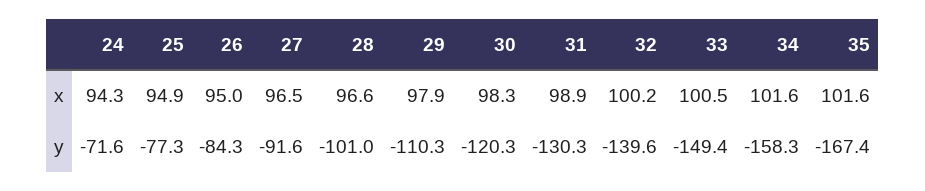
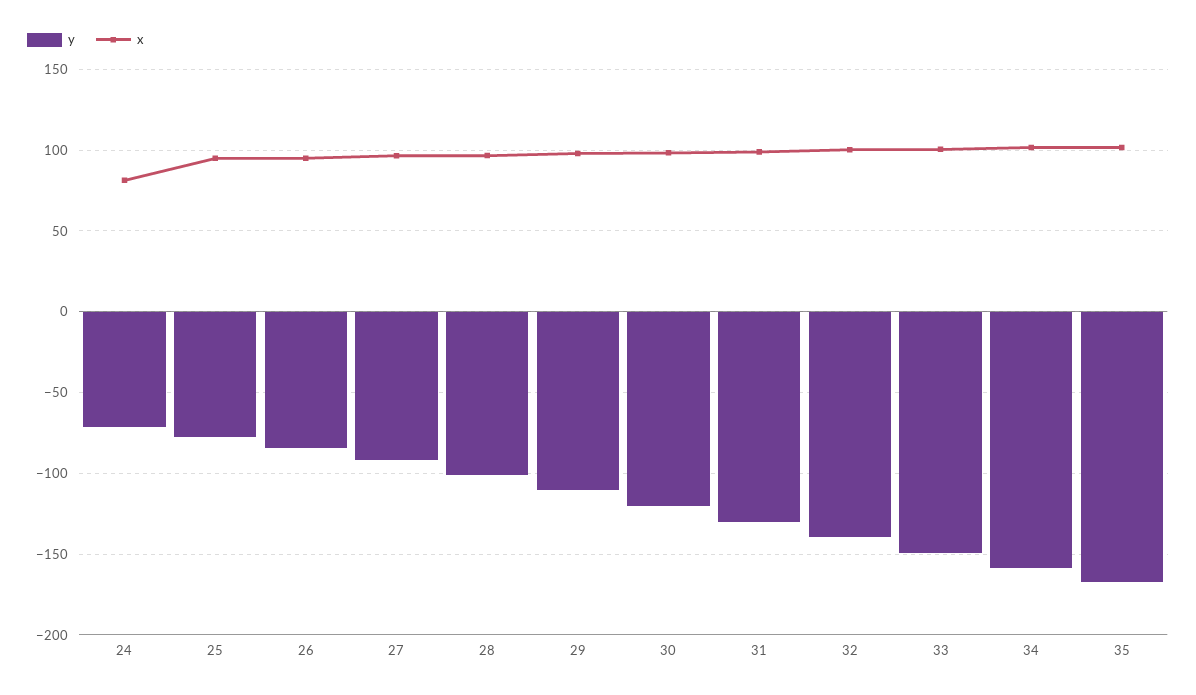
  {
    "x": {
-     "24": 94.3,
+     "24": 80,
      "25": 94.9,
      "26": 95,
      "27": 96.5,
      "28": 96.6,
      "29": 97.9,
      "30": 98.3,
      "31": 98.9,
      "32": 100.2,
      "33": 100.5,
      "34": 101.6,
      "35": 101.6
    },
    "y": {
      "24": -71.6,
      "25": -77.3,
      "26": -84.3,
      "27": -91.6,
      "28": -101,
      "29": -110.3,
      "30": -120.3,
      "31": -130.3,
      "32": -139.6,
      "33": -149.4,
      "34": -158.3,
      "35": -167.4
    }
  }

